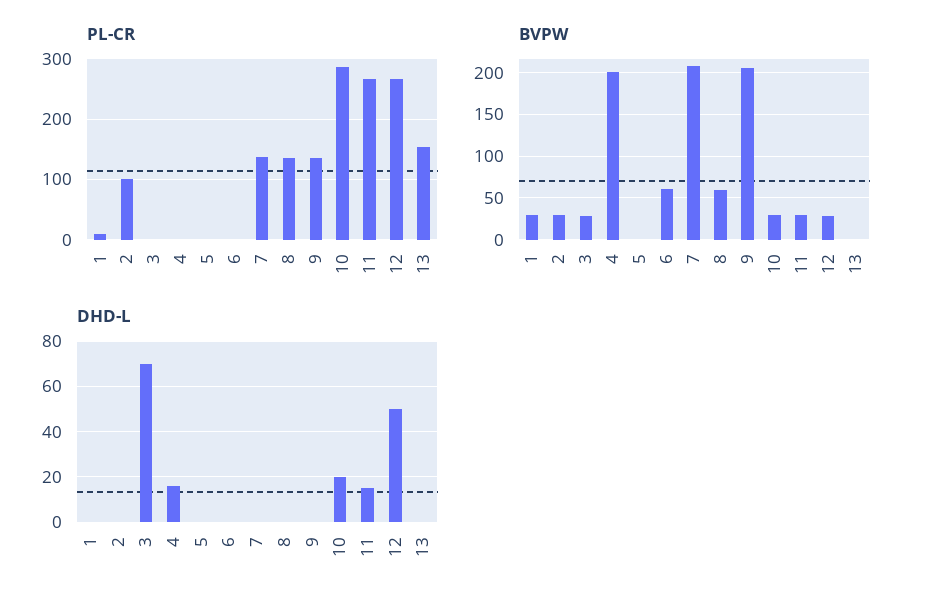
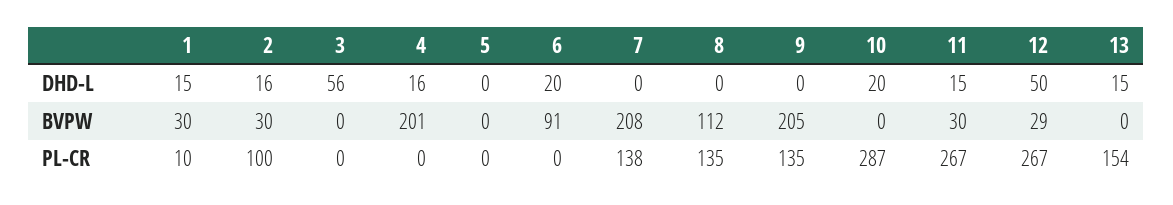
  {
    "PL-CR": {
      "1": 10,
      "2": 100,
      "3": 0,
      "4": 0,
      "5": 0,
      "6": 0,
      "7": 138,
      "8": 135,
      "9": 135,
      "10": 287,
      "11": 267,
      "12": 267,
      "13": 154
    },
    "BVPW": {
      "1": 30,
      "2": 30,
-     "3": 30,
+     "3": 0,
      "4": 201,
      "5": 0,
-     "6": 60,
+     "6": 91,
      "7": 208,
-     "8": 60,
+     "8": 112,
      "9": 205,
-     "10": 30,
+     "10": 0,
      "11": 30,
      "12": 29,
      "13": 0
    },
    "DHD-L": {
-     "1": 0,
+     "1": 15,
-     "2": 0,
+     "2": 16,
-     "3": 70,
+     "3": 56,
      "4": 16,
      "5": 0,
-     "6": 0,
+     "6": 20,
      "7": 0,
      "8": 0,
      "9": 0,
      "10": 20,
      "11": 15,
      "12": 50,
-     "13": 0
+     "13": 15
    }
  }

